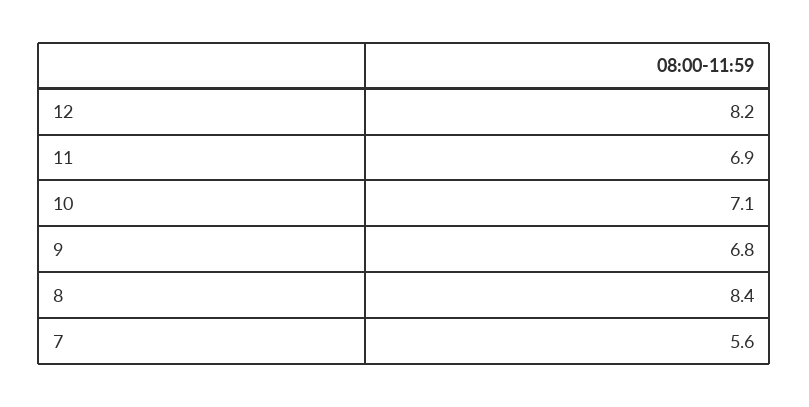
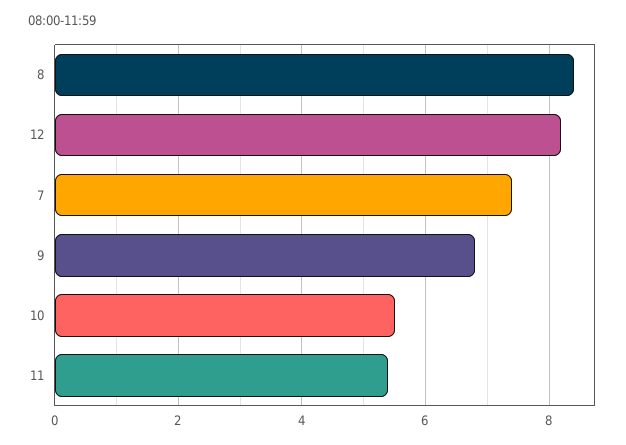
  {
    "12": 8.2,
-   "11": 6.9,
+   "11": 5.5,
-   "10": 7.1,
+   "10": 5.5,
    "9": 6.8,
    "8": 8.4,
-   "7": 5.6
+   "7": 7.5
  }

